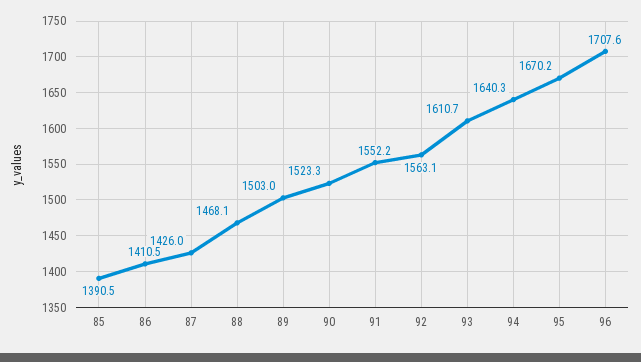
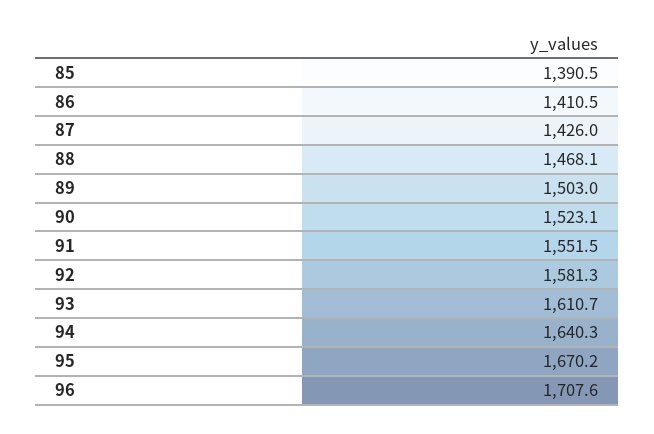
  {
    "85": 1390.5,
    "86": 1410.5,
    "87": 1426,
    "88": 1468.1,
    "89": 1503,
-   "90": 1523.3,
+   "90": 1523.1,
-   "91": 1552.2,
+   "91": 1551.5,
-   "92": 1563.1,
+   "92": 1581.3,
    "93": 1610.7,
    "94": 1640.3,
    "95": 1670.2,
    "96": 1707.6
  }

